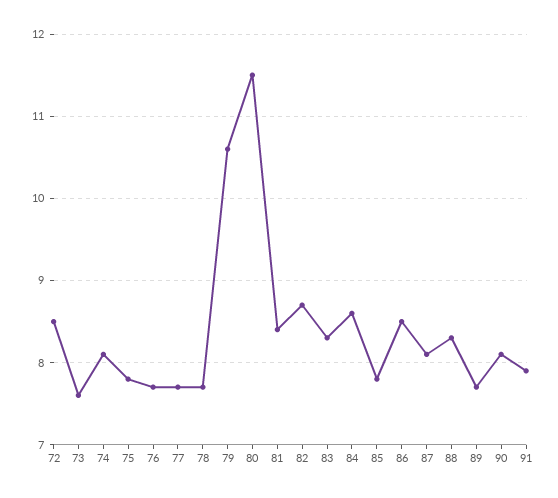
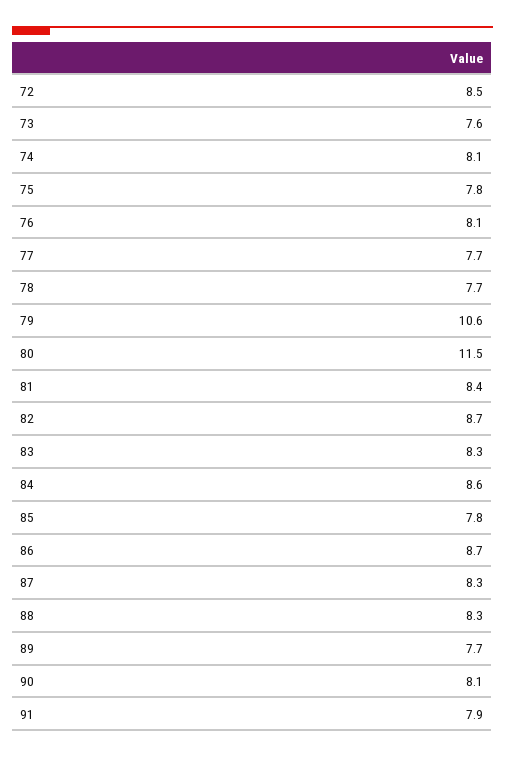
  {
    "72": 8.5,
    "73": 7.6,
    "74": 8.1,
    "75": 7.8,
-   "76": 7.7,
+   "76": 8.1,
    "77": 7.7,
    "78": 7.7,
    "79": 10.6,
    "80": 11.5,
    "81": 8.4,
    "82": 8.7,
    "83": 8.3,
    "84": 8.6,
    "85": 7.8,
-   "86": 8.5,
+   "86": 8.7,
-   "87": 8.1,
+   "87": 8.3,
    "88": 8.3,
    "89": 7.7,
    "90": 8.1,
    "91": 7.9
  }

